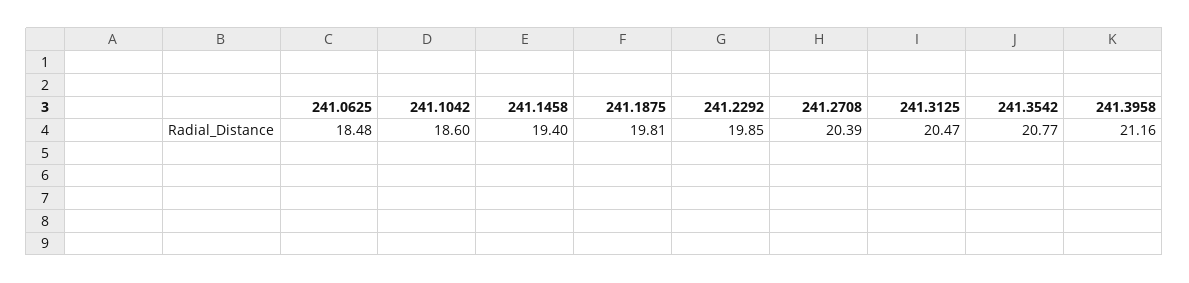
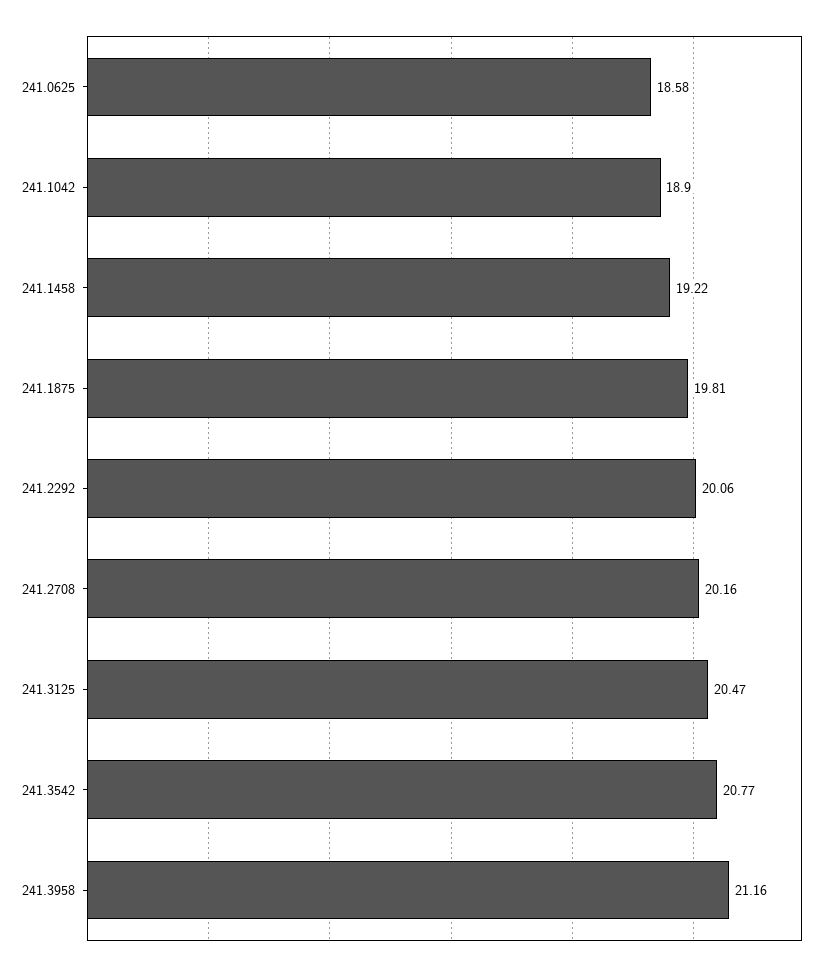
  {
-   "241.0625": 18.48,
+   "241.0625": 18.58,
-   "241.1042": 18.6,
+   "241.1042": 18.9,
-   "241.1458": 19.4,
+   "241.1458": 19.22,
    "241.1875": 19.81,
-   "241.2292": 19.85,
+   "241.2292": 20.06,
-   "241.2708": 20.39,
+   "241.2708": 20.16,
    "241.3125": 20.47,
    "241.3542": 20.77,
    "241.3958": 21.16
  }

